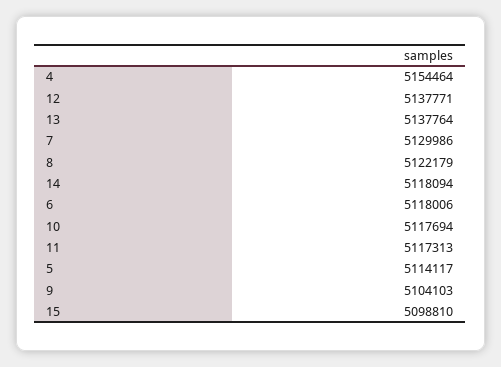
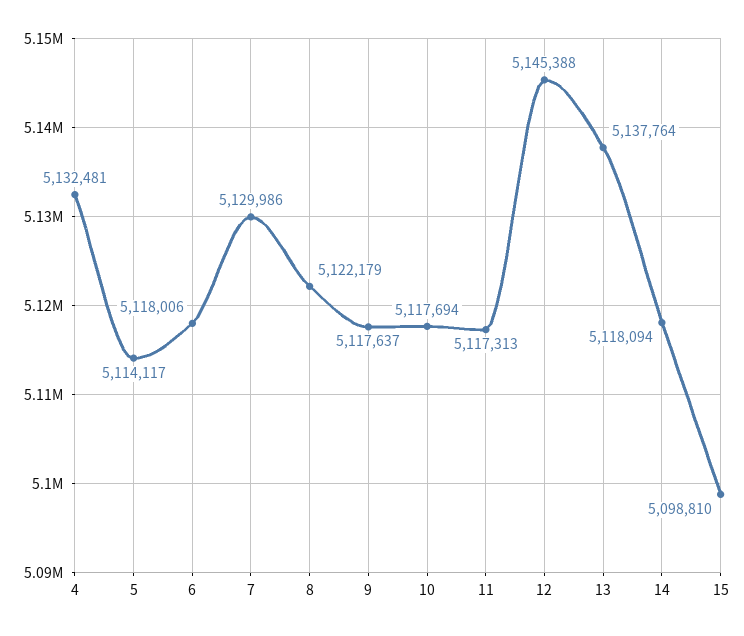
  {
-   "4": 5154464,
+   "4": 5132481,
-   "12": 5137771,
+   "12": 5145388,
    "13": 5137764,
    "7": 5129986,
    "8": 5122179,
    "14": 5118094,
    "6": 5118006,
    "10": 5117694,
    "11": 5117313,
    "5": 5114117,
-   "9": 5104103,
+   "9": 5117637,
    "15": 5098810
  }

